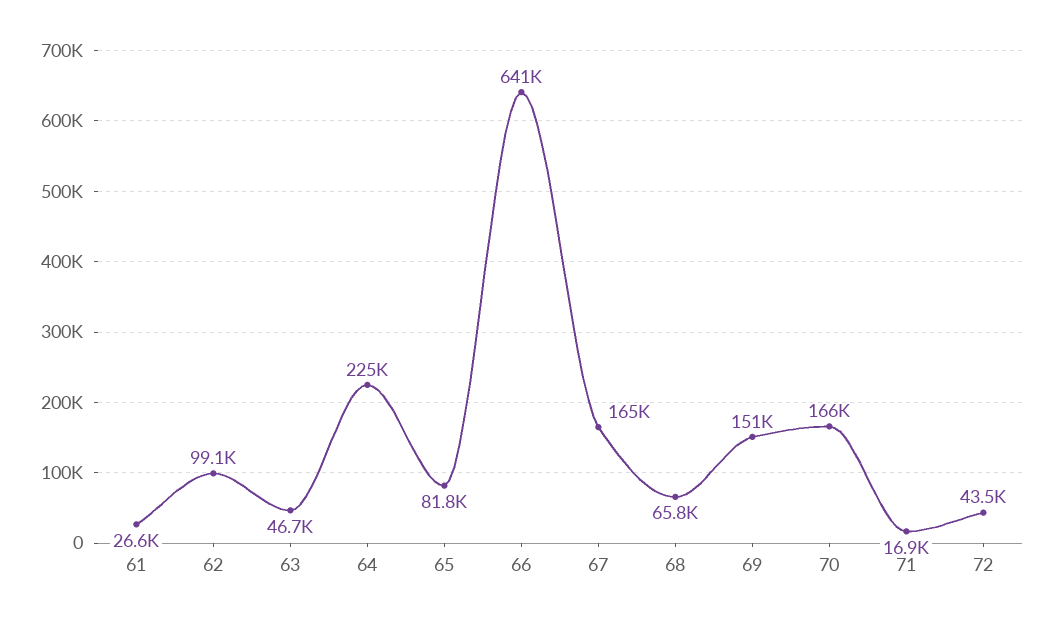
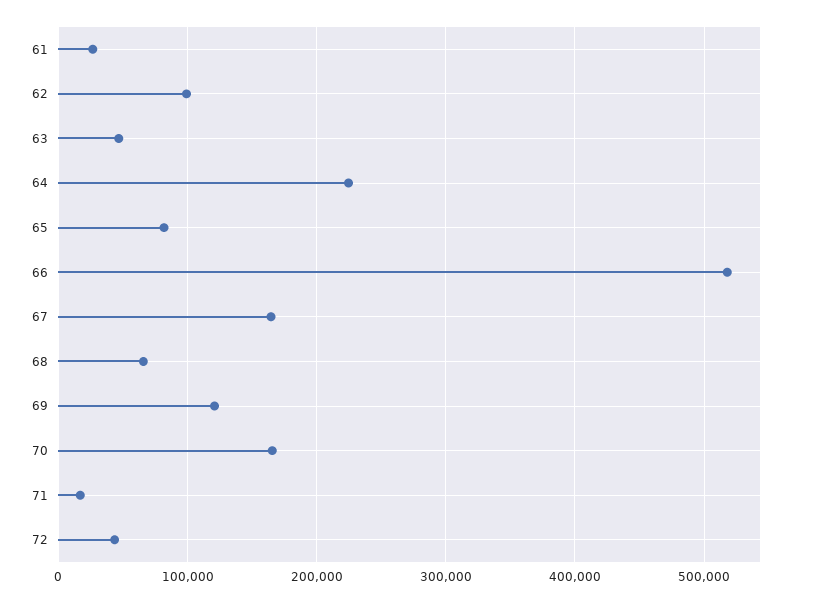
  {
    "61": 26600,
    "62": 99100,
    "63": 46700,
    "64": 225000,
    "65": 81800,
-   "66": 641000,
+   "66": 520000,
    "67": 165000,
    "68": 65800,
-   "69": 151000,
+   "69": 120000,
    "70": 166000,
    "71": 16900,
    "72": 43500
  }

